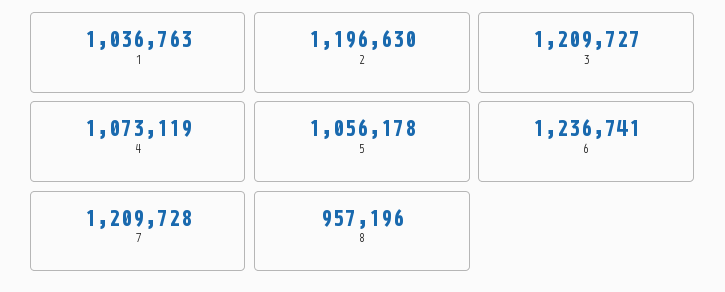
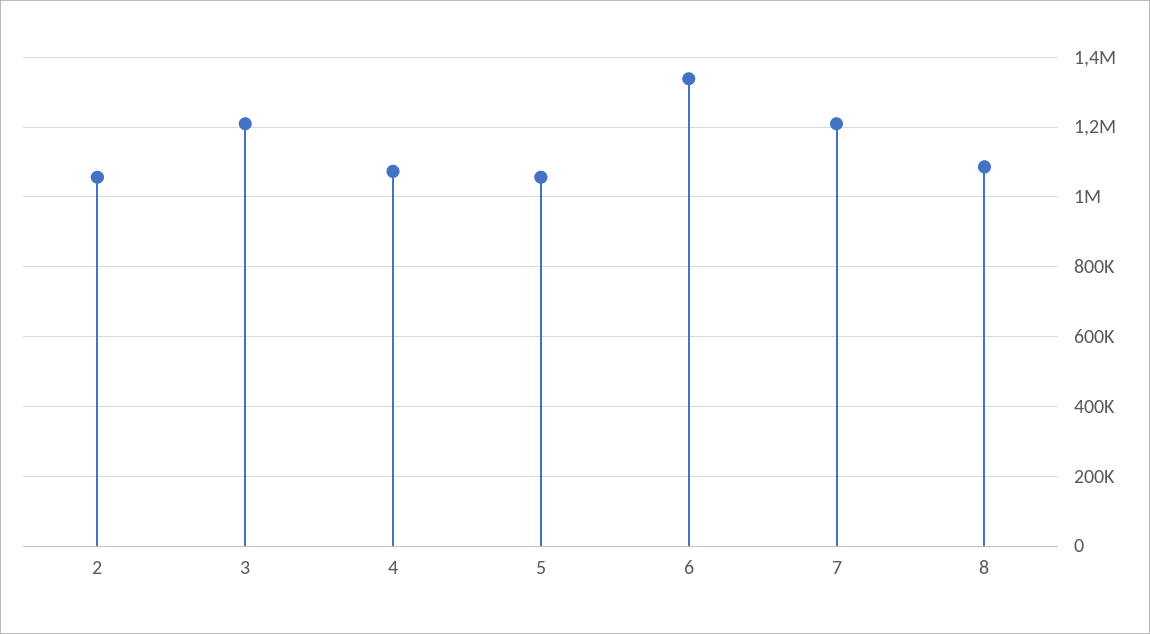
  {
-   "1": 1036763,
-   "2": 1196630,
+   "2": 1060000,
    "3": 1209727,
    "4": 1073119,
    "5": 1056178,
-   "6": 1236741,
+   "6": 1340000,
    "7": 1209728,
-   "8": 957196
+   "8": 1080000
  }

